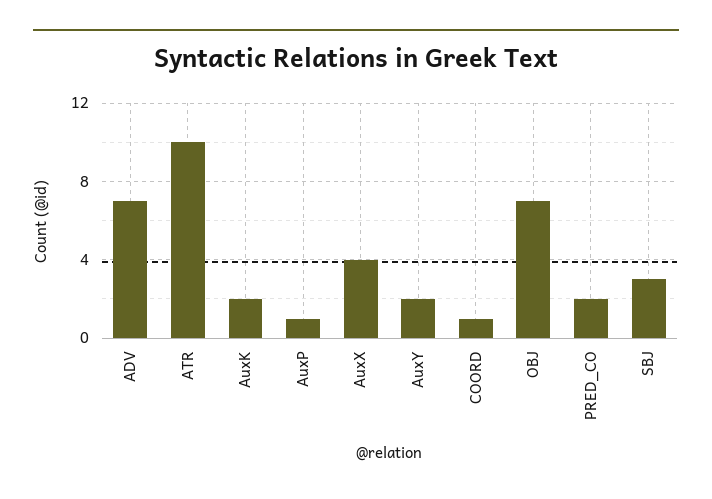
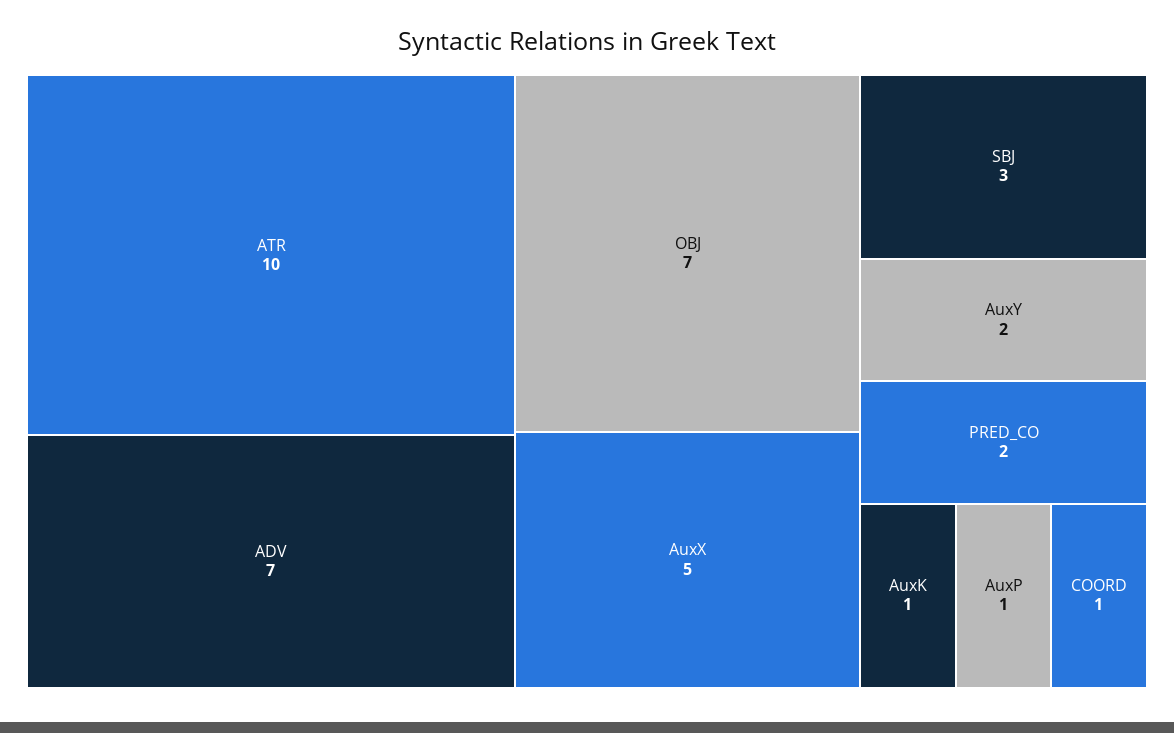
  {
    "ADV": 7,
    "ATR": 10,
-   "AuxK": 2,
+   "AuxK": 1,
    "AuxP": 1,
-   "AuxX": 4,
+   "AuxX": 5,
    "AuxY": 2,
    "COORD": 1,
    "OBJ": 7,
    "PRED_CO": 2,
    "SBJ": 3
  }

